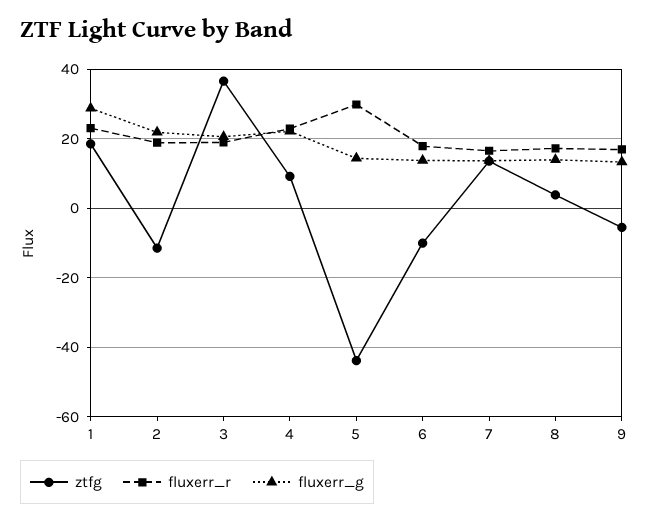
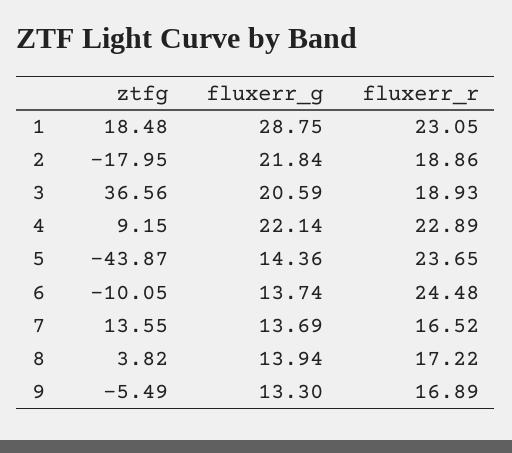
  {
    "ztfg": {
      "1": 18.48,
-     "2": -12,
+     "2": -17.95,
      "3": 36.56,
      "4": 9.15,
      "5": -43.87,
      "6": -10.05,
      "7": 13.55,
      "8": 3.82,
      "9": -5.49
    },
    "fluxerr_r": {
      "1": 23.05,
      "2": 18.86,
      "3": 18.93,
      "4": 22.89,
-     "5": 30,
+     "5": 23.65,
-     "6": 18,
+     "6": 24.48,
      "7": 16.52,
      "8": 17.22,
      "9": 16.89
    },
    "fluxerr_g": {
      "1": 28.75,
      "2": 21.84,
      "3": 20.59,
      "4": 22.14,
      "5": 14.36,
      "6": 13.74,
      "7": 13.69,
      "8": 13.94,
      "9": 13.3
    }
  }

